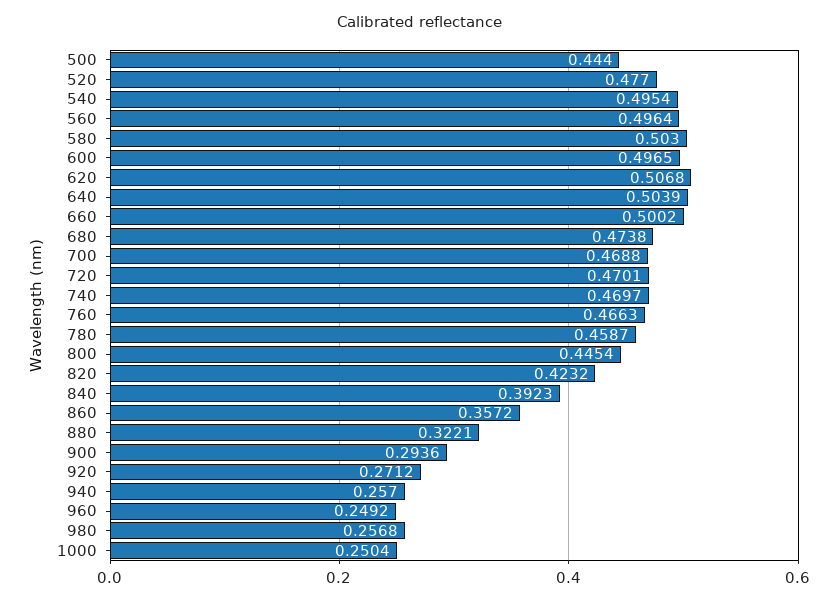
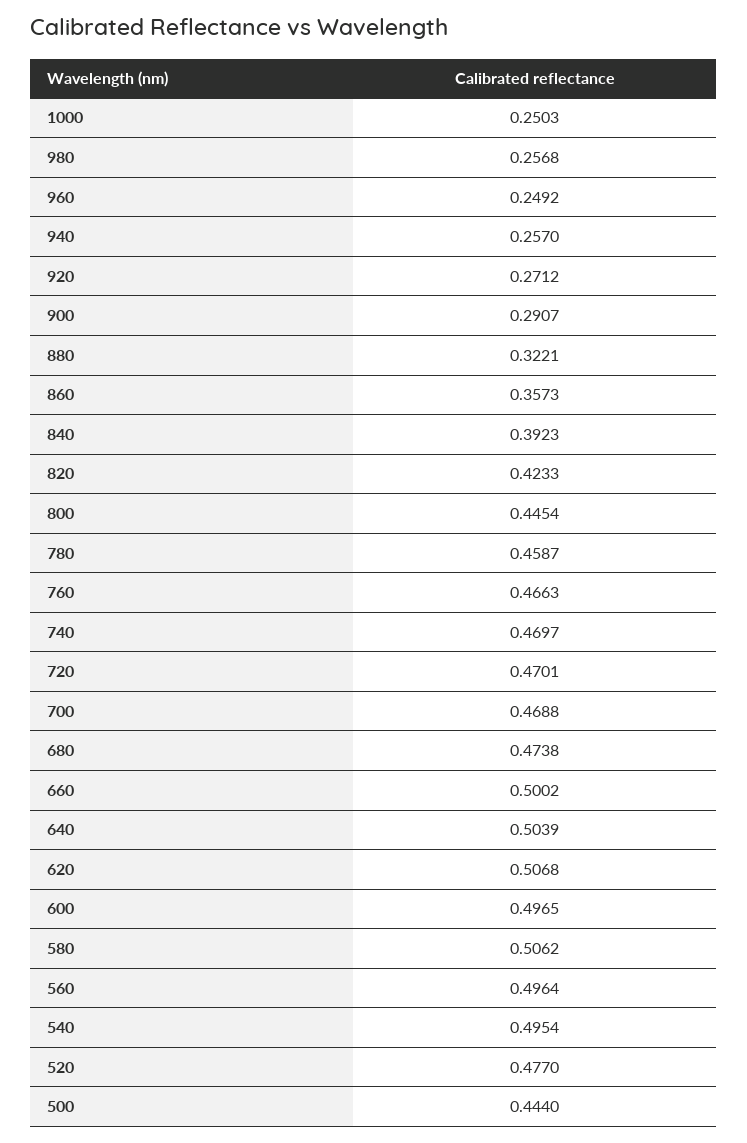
  {
    "500": 0.444,
    "520": 0.477,
    "540": 0.4954,
    "560": 0.4964,
-   "580": 0.503,
+   "580": 0.5062,
    "600": 0.4965,
    "620": 0.5068,
    "640": 0.5039,
    "660": 0.5002,
    "680": 0.4738,
    "700": 0.4688,
    "720": 0.4701,
    "740": 0.4697,
    "760": 0.4663,
    "780": 0.4587,
    "800": 0.4454,
-   "820": 0.4232,
+   "820": 0.4233,
    "840": 0.3923,
-   "860": 0.3572,
+   "860": 0.3573,
    "880": 0.3221,
-   "900": 0.2936,
+   "900": 0.2907,
    "920": 0.2712,
    "940": 0.257,
    "960": 0.2492,
    "980": 0.2568,
-   "1000": 0.2504
+   "1000": 0.2503
  }

